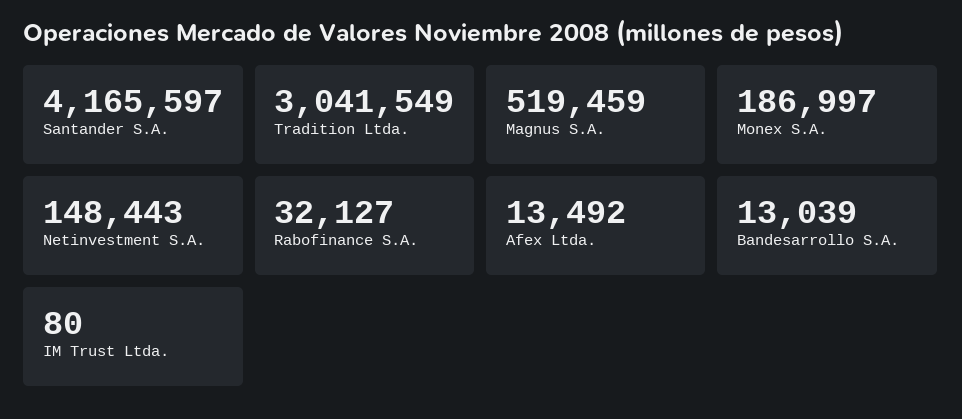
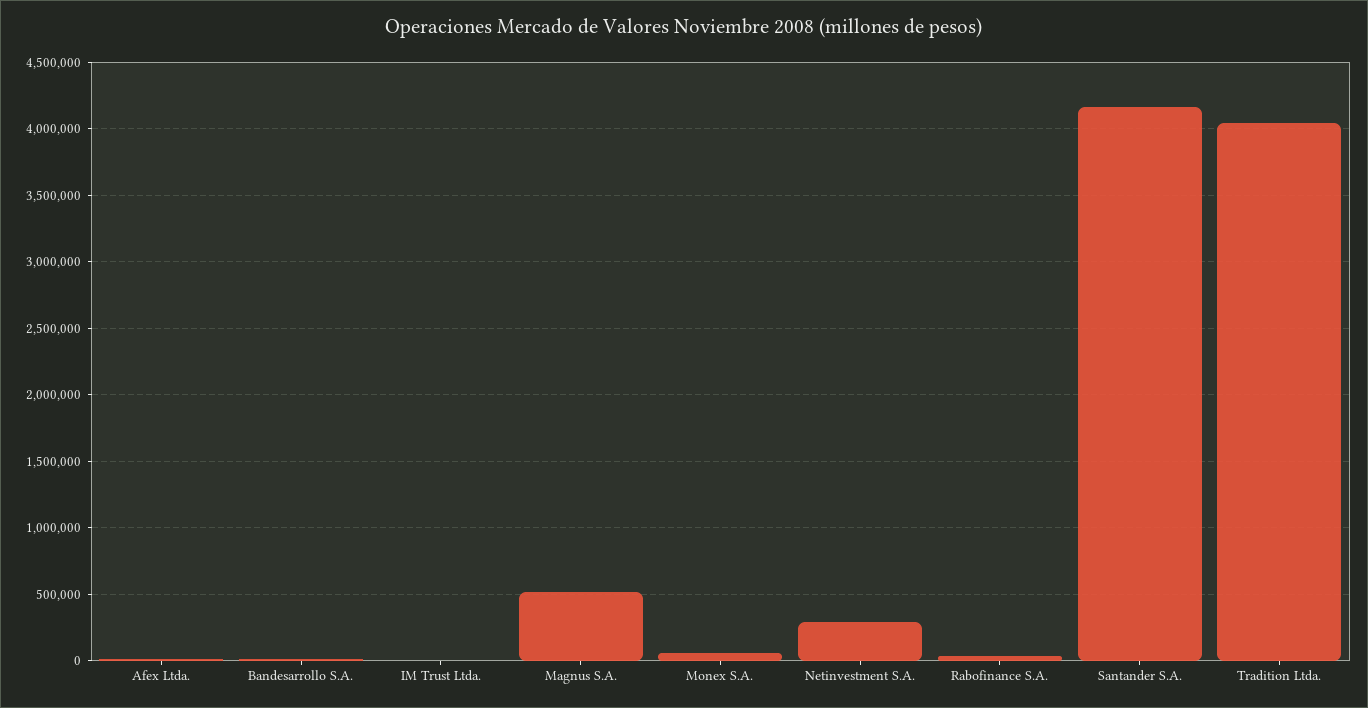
  {
    "Santander S.A.": 4165597,
-   "Tradition Ltda.": 3041549,
+   "Tradition Ltda.": 4050000,
    "Magnus S.A.": 519459,
-   "Monex S.A.": 186997,
+   "Monex S.A.": 50000,
-   "Netinvestment S.A.": 148443,
+   "Netinvestment S.A.": 300000,
    "Rabofinance S.A.": 32127,
    "Afex Ltda.": 13492,
    "Bandesarrollo S.A.": 13039,
    "IM Trust Ltda.": 80
  }

